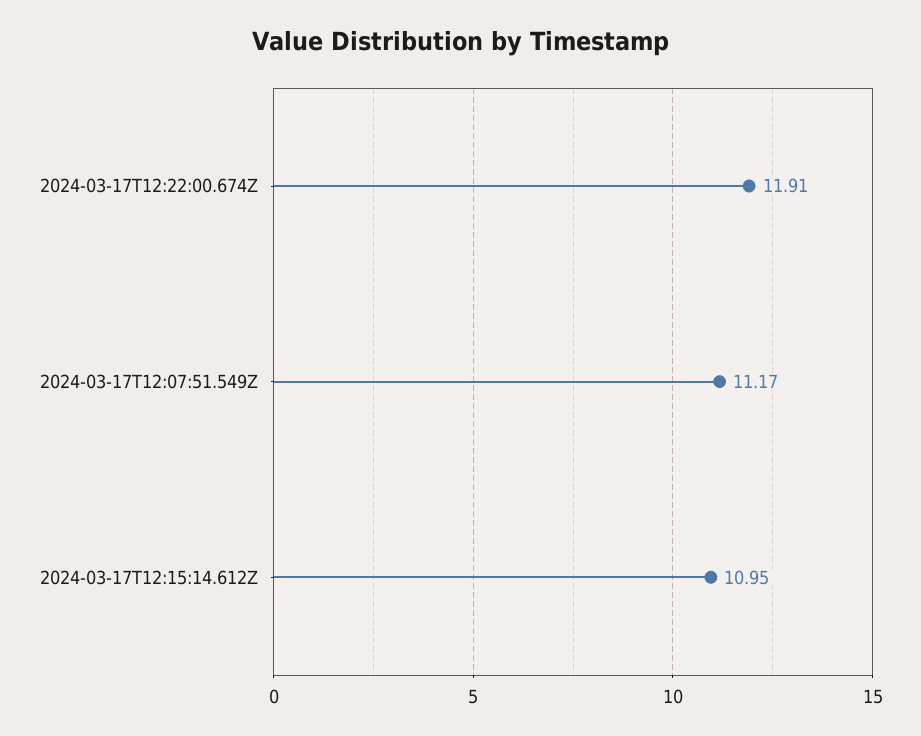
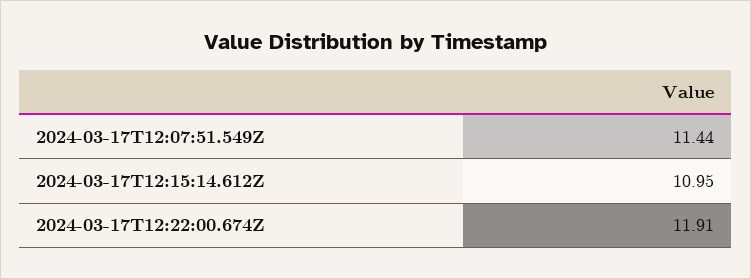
  {
    "2024-03-17T12:22:00.674Z": 11.91,
-   "2024-03-17T12:07:51.549Z": 11.17,
+   "2024-03-17T12:07:51.549Z": 11.44,
    "2024-03-17T12:15:14.612Z": 10.95
  }

